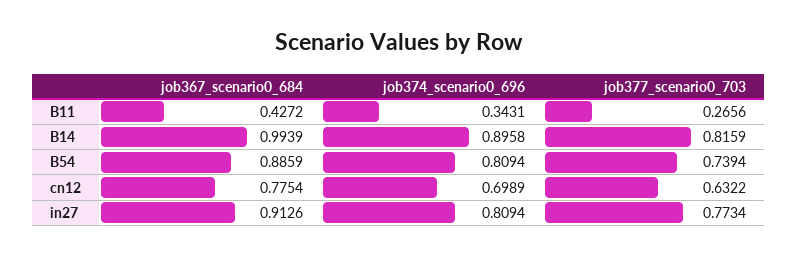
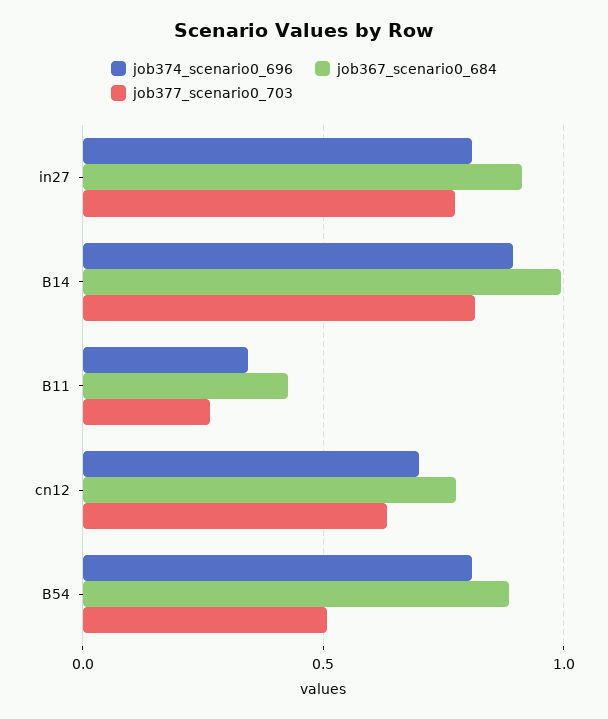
  {
    "job367_scenario0_684": {
      "B11": 0.4272,
      "B14": 0.9939,
      "B54": 0.8859,
      "cn12": 0.7754,
      "in27": 0.9126
    },
    "job374_scenario0_696": {
      "B11": 0.3431,
      "B14": 0.8958,
      "B54": 0.8094,
      "cn12": 0.6989,
      "in27": 0.8094
    },
    "job377_scenario0_703": {
      "B11": 0.2656,
      "B14": 0.8159,
-     "B54": 0.7394,
+     "B54": 0.5,
      "cn12": 0.6322,
      "in27": 0.7734
    }
  }

